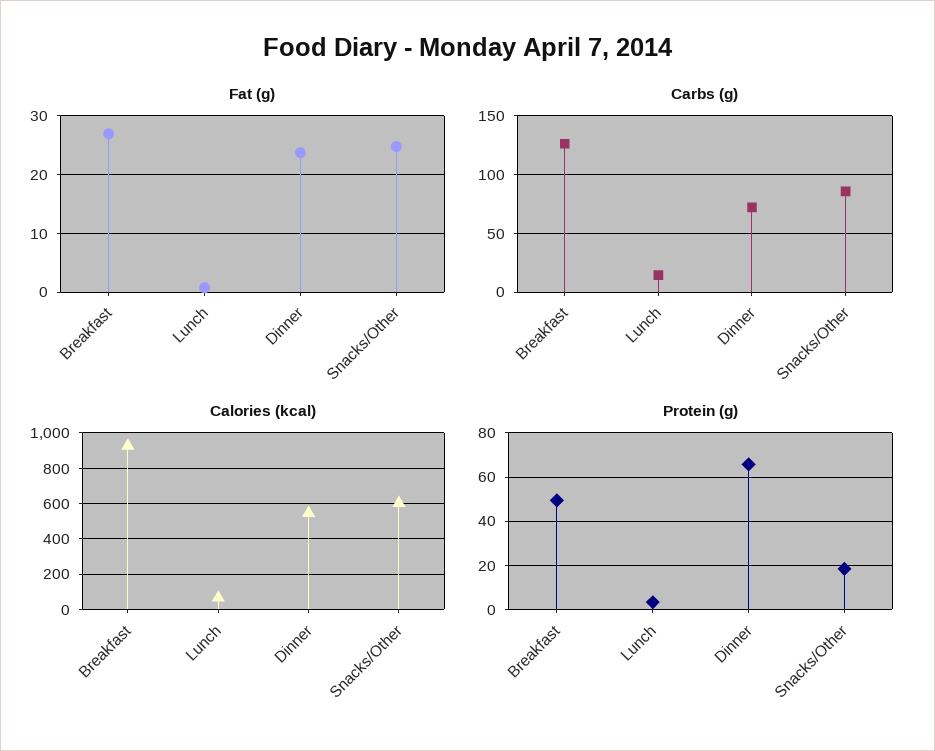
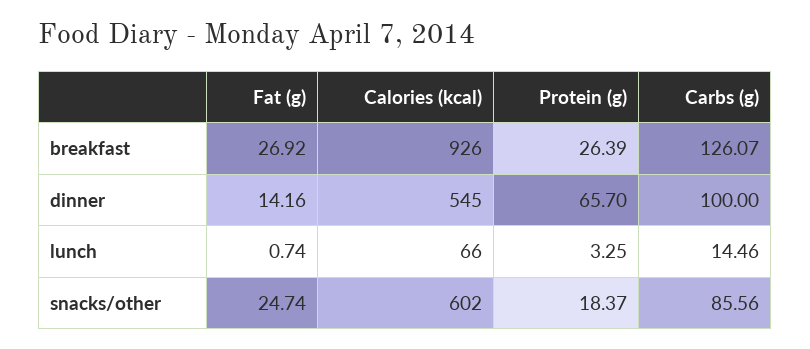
  {
    "Fat (g)": {
      "Breakfast": 26.92,
      "Lunch": 0.74,
-     "Dinner": 24,
+     "Dinner": 14.16,
      "Snacks/Other": 24.74
    },
    "Carbs (g)": {
      "Breakfast": 126.07,
      "Lunch": 14.46,
-     "Dinner": 70,
+     "Dinner": 100,
      "Snacks/Other": 85.56
    },
    "Calories (kcal)": {
      "Breakfast": 926,
      "Lunch": 66,
      "Dinner": 545,
      "Snacks/Other": 602
    },
    "Protein (g)": {
-     "Breakfast": 50,
+     "Breakfast": 26.39,
      "Lunch": 3.25,
      "Dinner": 65.7,
      "Snacks/Other": 18.37
    }
  }

